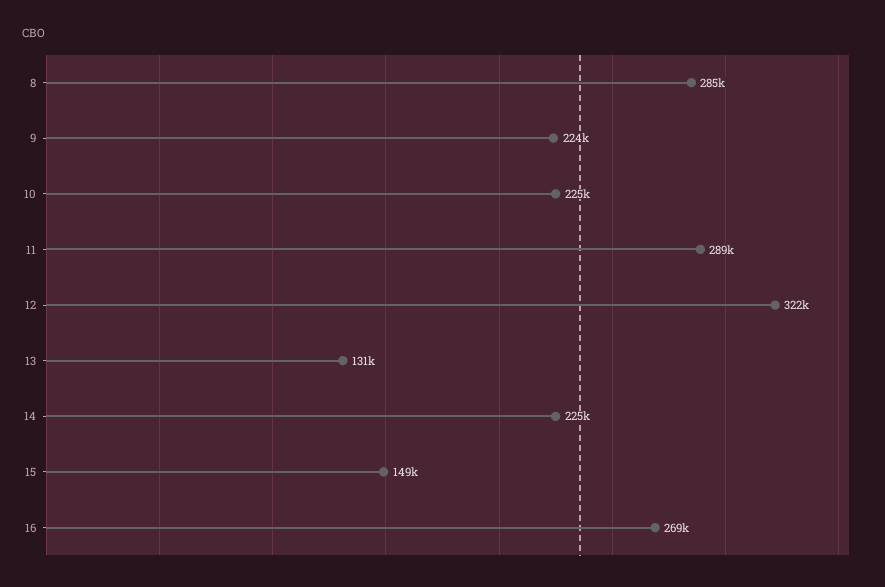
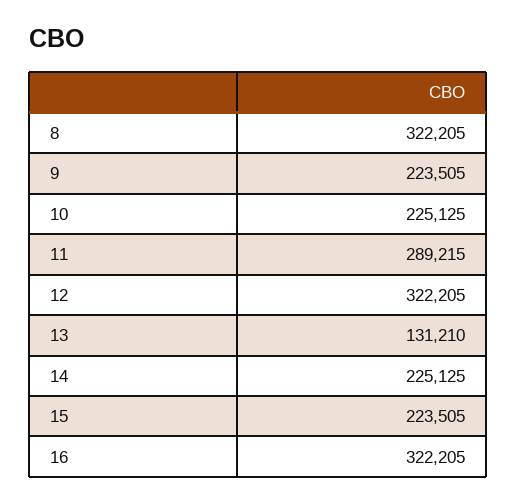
  {
-   "8": 285000,
+   "8": 322205,
    "9": 223505,
    "10": 225125,
    "11": 289215,
    "12": 322205,
    "13": 131210,
    "14": 225125,
-   "15": 149000,
+   "15": 223505,
-   "16": 269000
+   "16": 322205
  }

